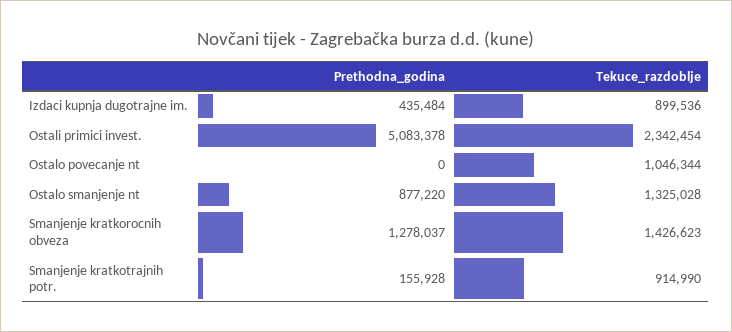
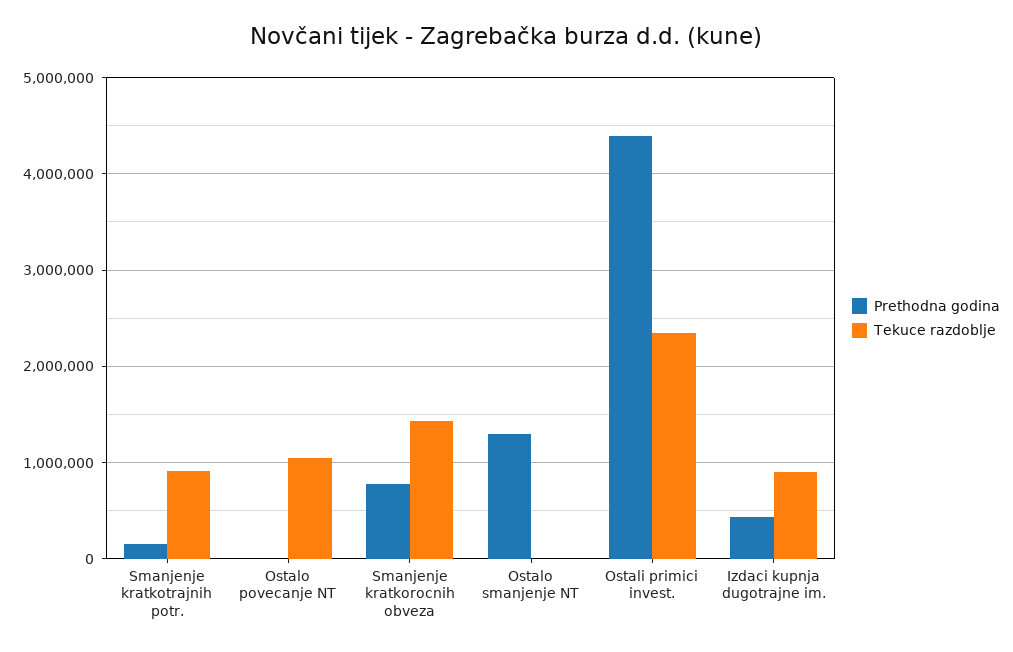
  {
    "Prethodna_godina": {
      "Izdaci kupnja dugotrajne im.": 435484,
-     "Ostali primici invest.": 5083378,
+     "Ostali primici invest.": 4400000,
      "Ostalo povecanje nt": 0,
-     "Ostalo smanjenje nt": 877220,
+     "Ostalo smanjenje nt": 1300000,
-     "Smanjenje kratkorocnih obveza": 1278037,
+     "Smanjenje kratkorocnih obveza": 800000,
      "Smanjenje kratkotrajnih potr.": 155928
    },
    "Tekuce_razdoblje": {
      "Izdaci kupnja dugotrajne im.": 899536,
      "Ostali primici invest.": 2342454,
      "Ostalo povecanje nt": 1046344,
-     "Ostalo smanjenje nt": 1325028,
+     "Ostalo smanjenje nt": 0,
      "Smanjenje kratkorocnih obveza": 1426623,
      "Smanjenje kratkotrajnih potr.": 914990
    }
  }

